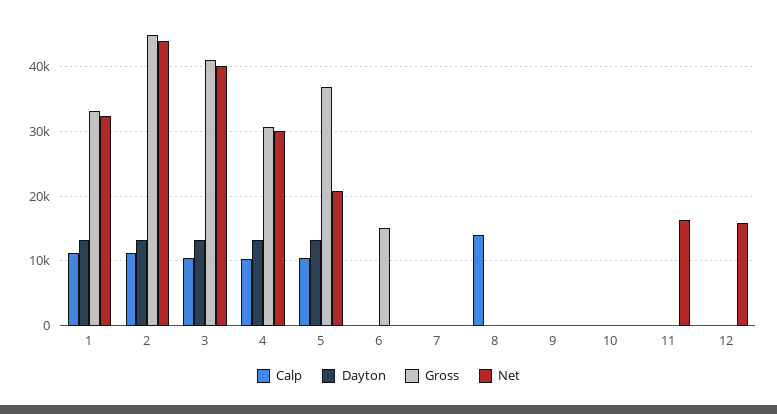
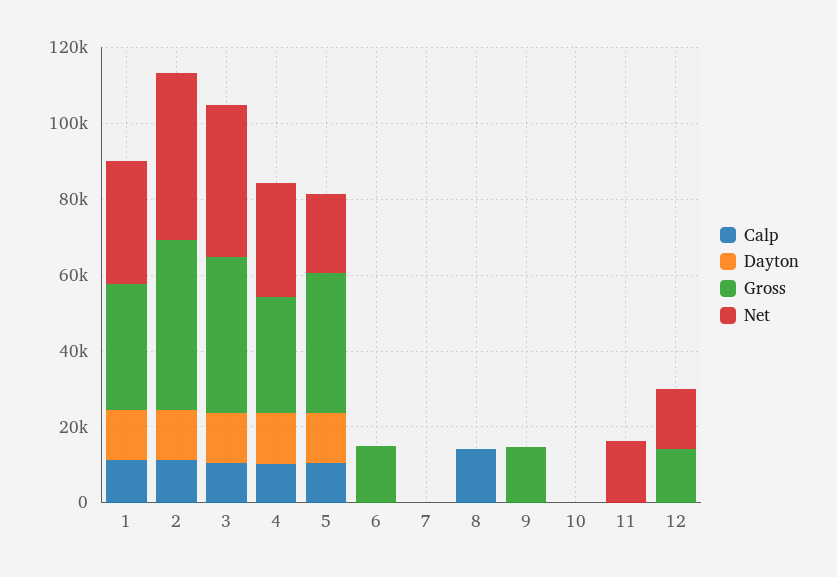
  {
    "Calp": {
      "1": 11000,
      "2": 11000,
      "3": 10000,
      "4": 10000,
      "5": 10000,
      "6": 0,
      "7": 0,
      "8": 14000,
      "9": 0,
      "10": 0,
      "11": 0,
      "12": 0
    },
    "Dayton": {
      "1": 13000,
      "2": 13000,
      "3": 13000,
      "4": 13000,
      "5": 13000,
      "6": 0,
      "7": 0,
      "8": 0,
      "9": 0,
      "10": 0,
      "11": 0,
      "12": 0
    },
    "Gross": {
      "1": 33000,
      "2": 45000,
      "3": 41000,
      "4": 31000,
      "5": 37000,
      "6": 15000,
      "7": 0,
      "8": 0,
-     "9": 0,
+     "9": 15000,
      "10": 0,
      "11": 0,
-     "12": 0
+     "12": 15000
    },
    "Net": {
      "1": 32000,
      "2": 44000,
      "3": 40000,
      "4": 30000,
      "5": 21000,
      "6": 0,
      "7": 0,
      "8": 0,
      "9": 0,
      "10": 0,
      "11": 16000,
      "12": 16000
    }
  }

